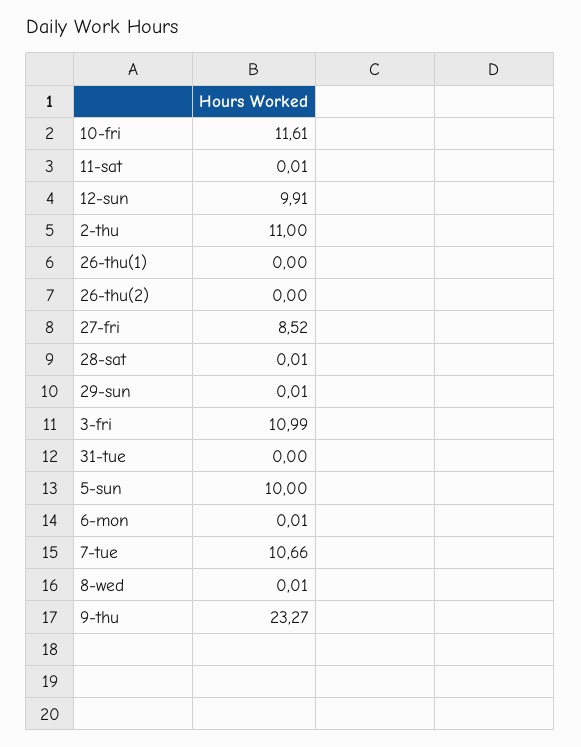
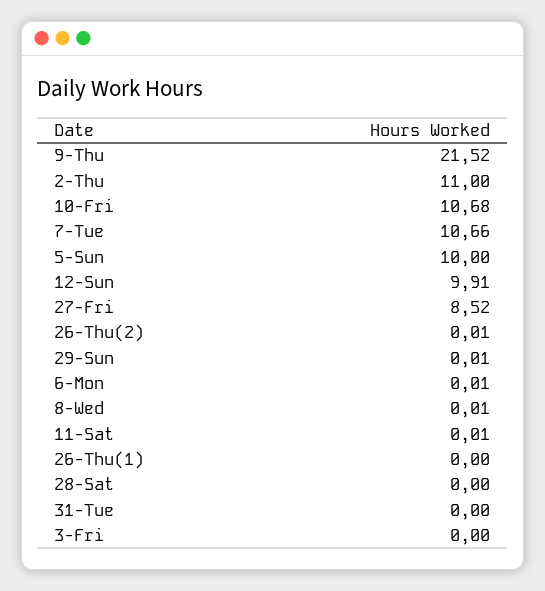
  {
-   "10-fri": 11.61,
+   "10-fri": 10.68,
    "11-sat": 0.01,
    "12-sun": 9.91,
    "2-thu": 11,
    "26-thu(1)": 0,
-   "26-thu(2)": 0,
+   "26-thu(2)": 0.01,
    "27-fri": 8.52,
-   "28-sat": 0.01,
+   "28-sat": 0,
    "29-sun": 0.01,
-   "3-fri": 10.99,
+   "3-fri": 0,
    "31-tue": 0,
    "5-sun": 10,
    "6-mon": 0.01,
    "7-tue": 10.66,
    "8-wed": 0.01,
-   "9-thu": 23.27
+   "9-thu": 21.52
  }

